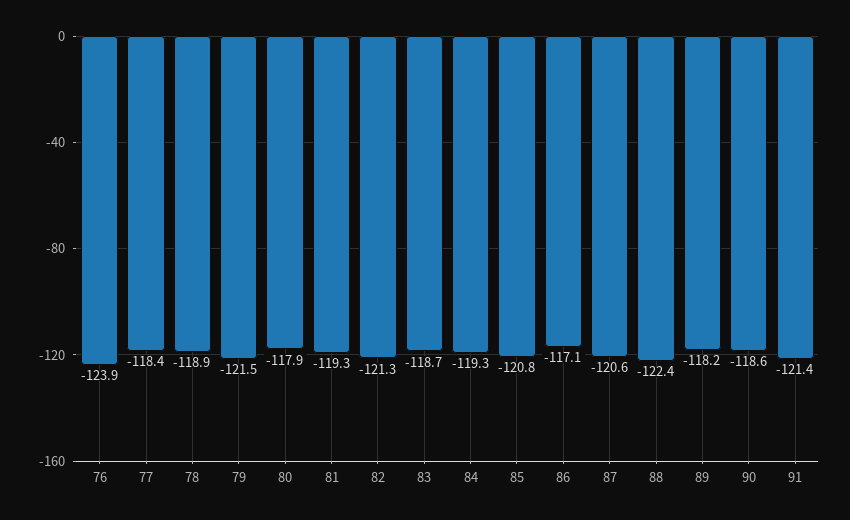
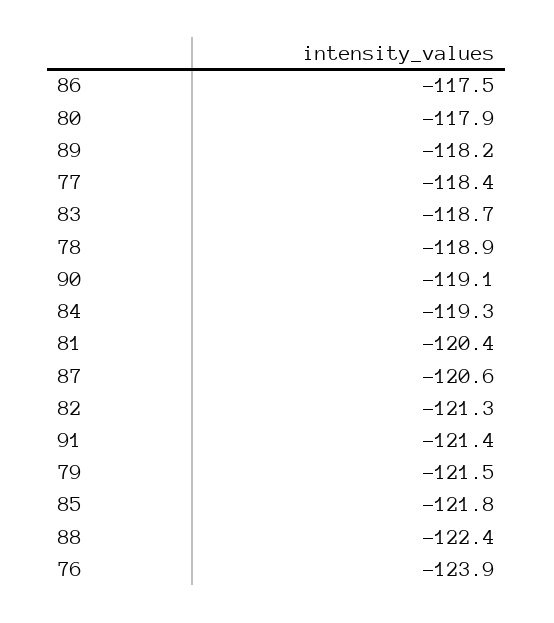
  {
    "76": -123.9,
    "77": -118.4,
    "78": -118.9,
    "79": -121.5,
    "80": -117.9,
-   "81": -119.3,
+   "81": -120.4,
    "82": -121.3,
    "83": -118.7,
    "84": -119.3,
-   "85": -120.8,
+   "85": -121.8,
-   "86": -117.1,
+   "86": -117.5,
    "87": -120.6,
    "88": -122.4,
    "89": -118.2,
-   "90": -118.6,
+   "90": -119.1,
    "91": -121.4
  }

